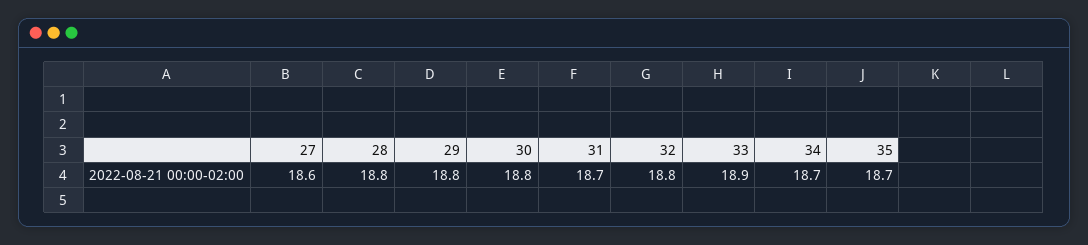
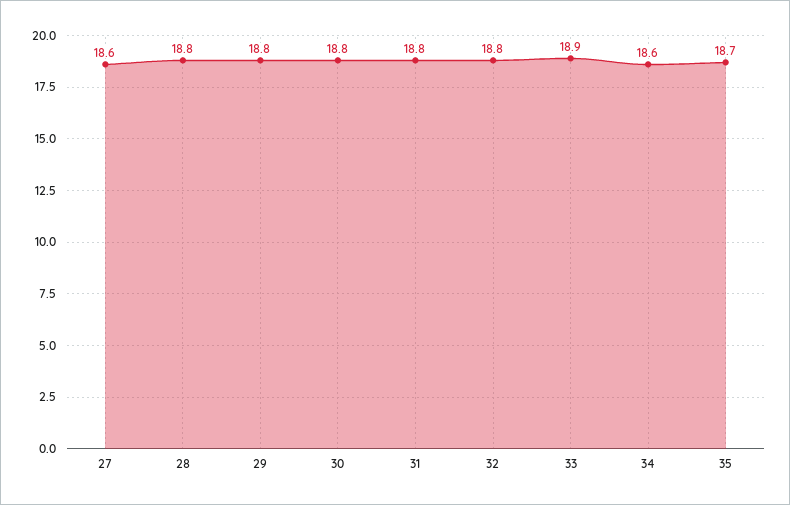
  {
    "27": 18.6,
    "28": 18.8,
    "29": 18.8,
    "30": 18.8,
-   "31": 18.7,
+   "31": 18.8,
    "32": 18.8,
    "33": 18.9,
-   "34": 18.7,
+   "34": 18.6,
    "35": 18.7
  }

